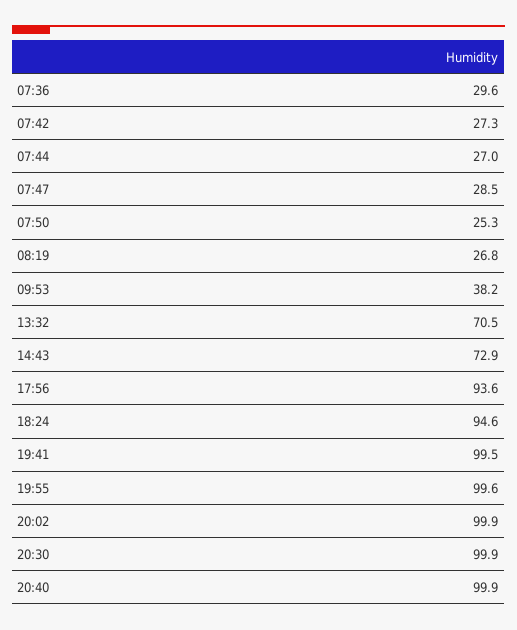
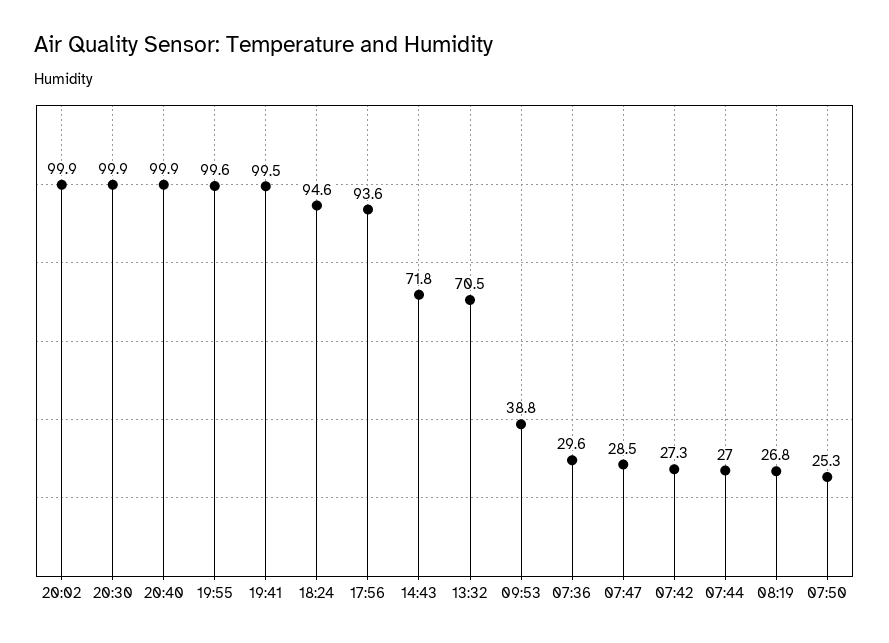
  {
    "07:36": 29.6,
    "07:42": 27.3,
    "07:44": 27,
    "07:47": 28.5,
    "07:50": 25.3,
    "08:19": 26.8,
-   "09:53": 38.2,
+   "09:53": 38.8,
    "13:32": 70.5,
-   "14:43": 72.9,
+   "14:43": 71.8,
    "17:56": 93.6,
    "18:24": 94.6,
    "19:41": 99.5,
    "19:55": 99.6,
    "20:02": 99.9,
    "20:30": 99.9,
    "20:40": 99.9
  }

